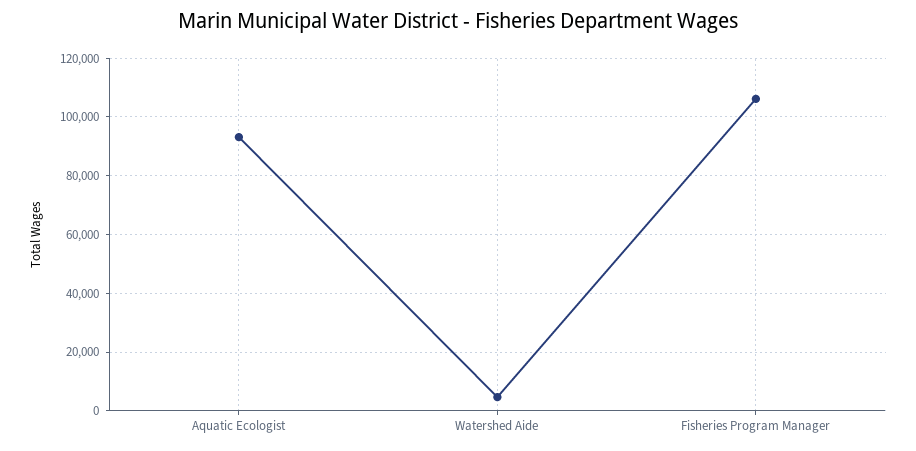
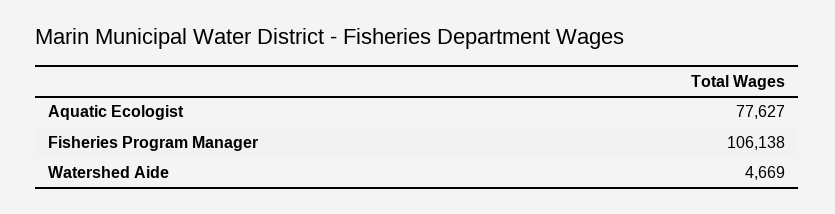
  {
-   "Aquatic Ecologist": 92500,
+   "Aquatic Ecologist": 77627,
    "Watershed Aide": 4669,
    "Fisheries Program Manager": 106138
  }

